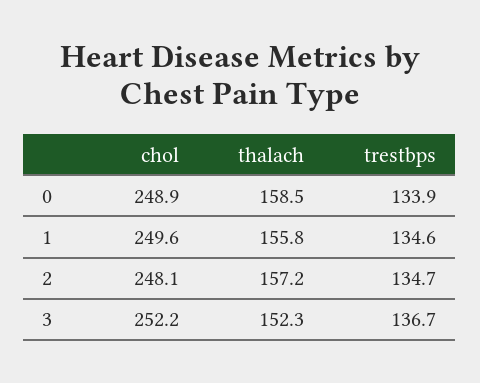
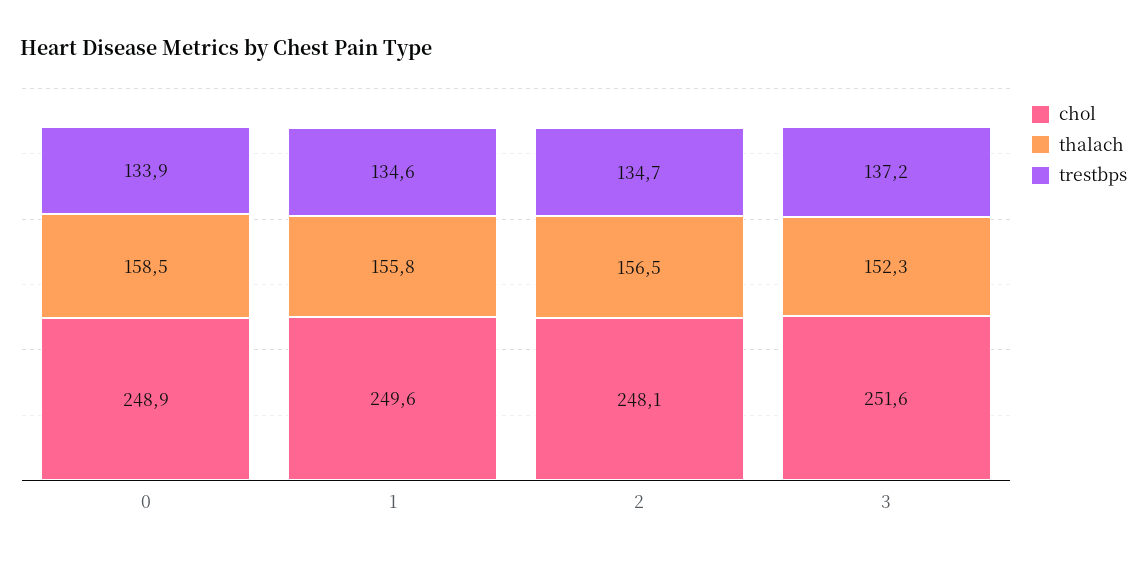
  {
    "chol": {
      "0": 248.9,
      "1": 249.6,
      "2": 248.1,
-     "3": 252.2
+     "3": 251.6
    },
    "thalach": {
      "0": 158.5,
      "1": 155.8,
-     "2": 157.2,
+     "2": 156.5,
      "3": 152.3
    },
    "trestbps": {
      "0": 133.9,
      "1": 134.6,
      "2": 134.7,
-     "3": 136.7
+     "3": 137.2
    }
  }

